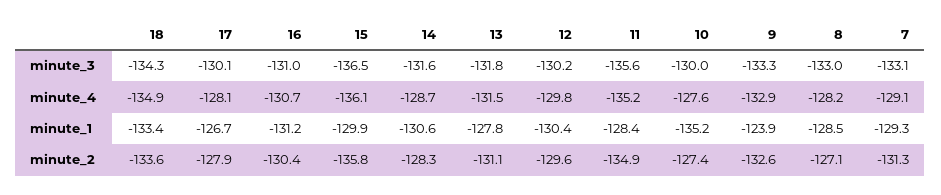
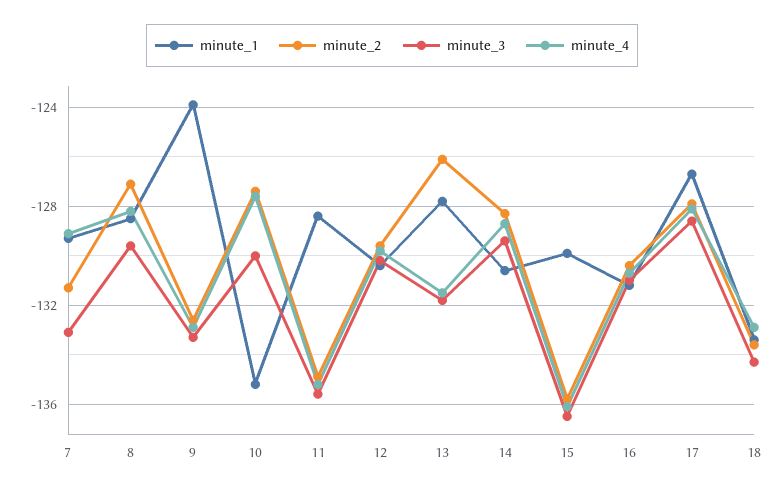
  {
    "minute_3": {
      "18": -134.3,
-     "17": -130.1,
+     "17": -128.5,
      "16": -131,
      "15": -136.5,
-     "14": -131.6,
+     "14": -129.5,
      "13": -131.8,
      "12": -130.2,
      "11": -135.6,
      "10": -130,
      "9": -133.3,
-     "8": -133,
+     "8": -129.5,
      "7": -133.1
    },
    "minute_4": {
-     "18": -134.9,
+     "18": -133,
      "17": -128.1,
      "16": -130.7,
      "15": -136.1,
      "14": -128.7,
      "13": -131.5,
      "12": -129.8,
      "11": -135.2,
      "10": -127.6,
      "9": -132.9,
      "8": -128.2,
      "7": -129.1
    },
    "minute_1": {
      "18": -133.4,
      "17": -126.7,
      "16": -131.2,
      "15": -129.9,
      "14": -130.6,
      "13": -127.8,
      "12": -130.4,
      "11": -128.4,
      "10": -135.2,
      "9": -123.9,
      "8": -128.5,
      "7": -129.3
    },
    "minute_2": {
      "18": -133.6,
      "17": -127.9,
      "16": -130.4,
      "15": -135.8,
      "14": -128.3,
-     "13": -131.1,
+     "13": -126,
      "12": -129.6,
      "11": -134.9,
      "10": -127.4,
      "9": -132.6,
      "8": -127.1,
      "7": -131.3
    }
  }

